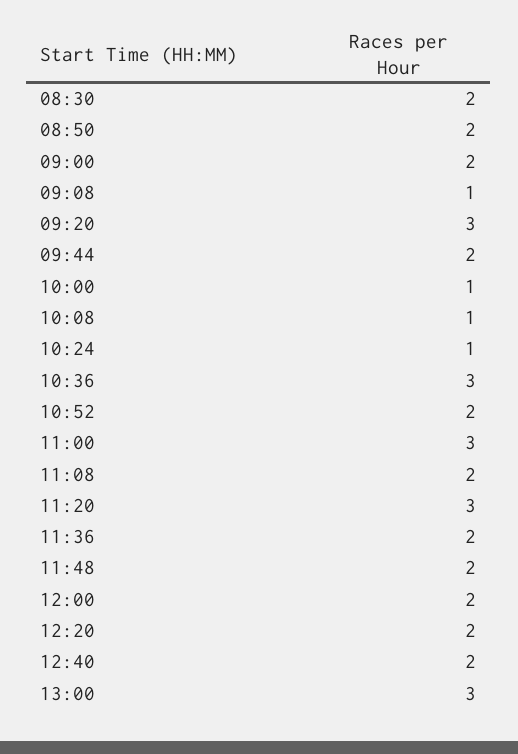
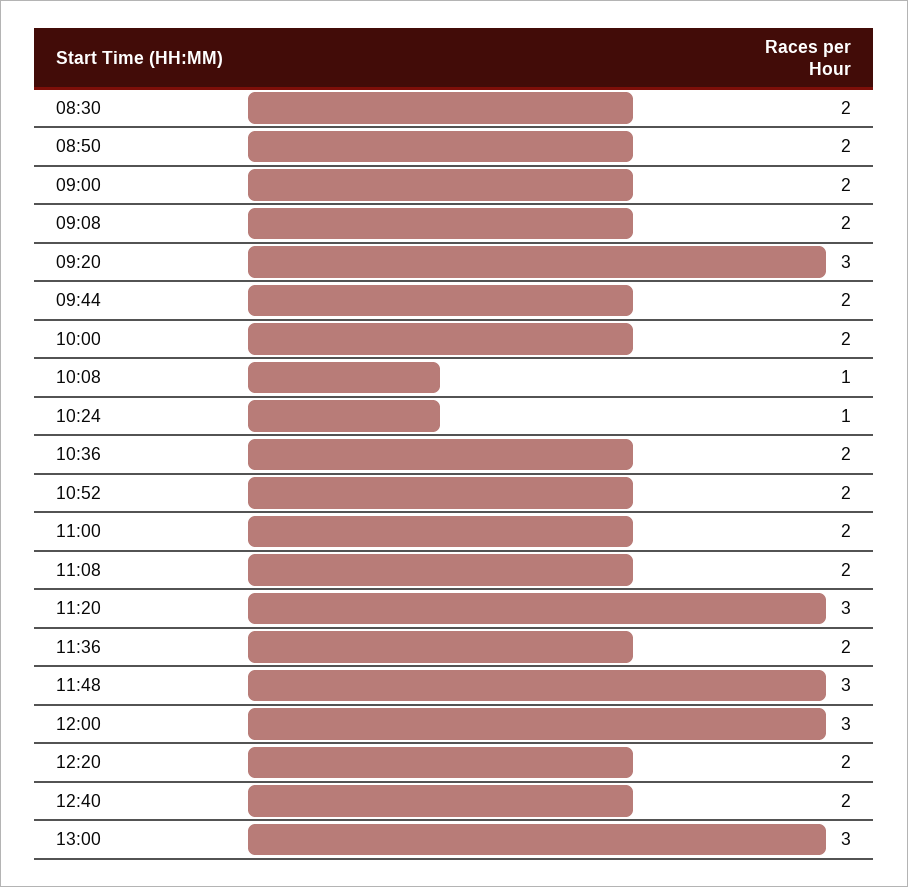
  {
    "08:30": 2,
    "08:50": 2,
    "09:00": 2,
-   "09:08": 1,
+   "09:08": 2,
    "09:20": 3,
    "09:44": 2,
-   "10:00": 1,
+   "10:00": 2,
    "10:08": 1,
    "10:24": 1,
-   "10:36": 3,
+   "10:36": 2,
    "10:52": 2,
-   "11:00": 3,
+   "11:00": 2,
    "11:08": 2,
    "11:20": 3,
    "11:36": 2,
-   "11:48": 2,
+   "11:48": 3,
-   "12:00": 2,
+   "12:00": 3,
    "12:20": 2,
    "12:40": 2,
    "13:00": 3
  }

